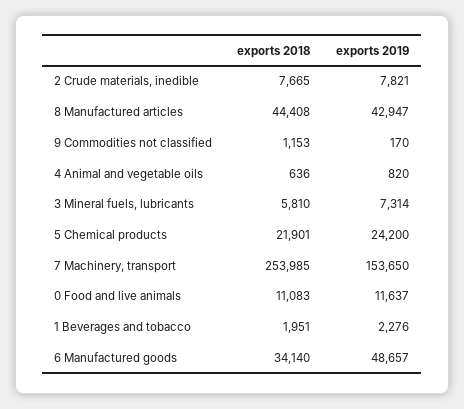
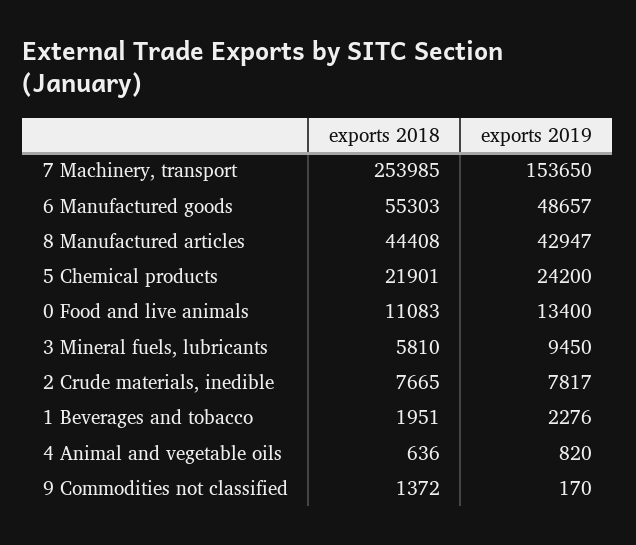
  {
    "exports 2018": {
      "2 Crude materials, inedible": 7665,
      "8 Manufactured articles": 44408,
-     "9 Commodities not classified": 1153,
+     "9 Commodities not classified": 1372,
      "4 Animal and vegetable oils": 636,
      "3 Mineral fuels, lubricants": 5810,
      "5 Chemical products": 21901,
      "7 Machinery, transport": 253985,
      "0 Food and live animals": 11083,
      "1 Beverages and tobacco": 1951,
-     "6 Manufactured goods": 34140
+     "6 Manufactured goods": 55303
    },
    "exports 2019": {
-     "2 Crude materials, inedible": 7821,
+     "2 Crude materials, inedible": 7817,
      "8 Manufactured articles": 42947,
      "9 Commodities not classified": 170,
      "4 Animal and vegetable oils": 820,
-     "3 Mineral fuels, lubricants": 7314,
+     "3 Mineral fuels, lubricants": 9450,
      "5 Chemical products": 24200,
      "7 Machinery, transport": 153650,
-     "0 Food and live animals": 11637,
+     "0 Food and live animals": 13400,
      "1 Beverages and tobacco": 2276,
      "6 Manufactured goods": 48657
    }
  }

